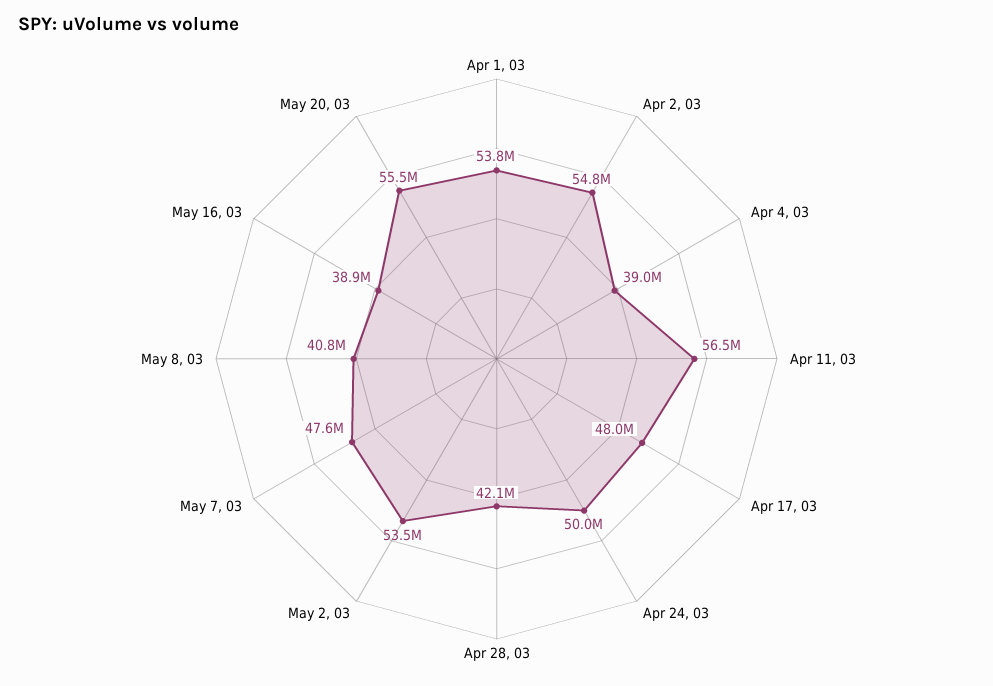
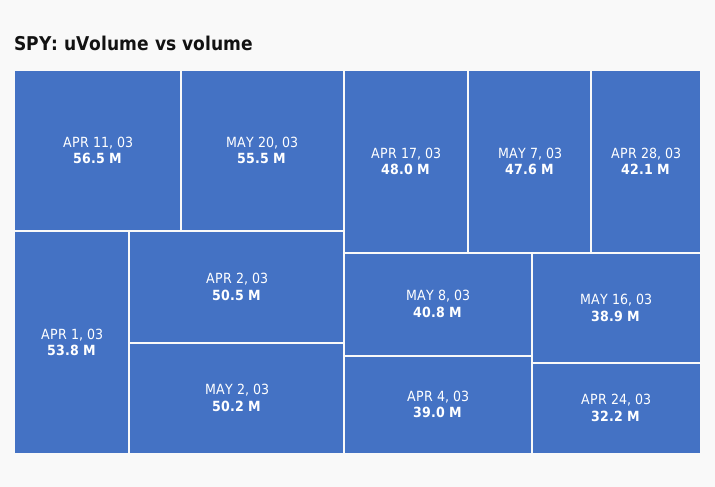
  {
    "Apr 1, 03": 53800000,
-   "Apr 2, 03": 54800000,
+   "Apr 2, 03": 50500000,
    "Apr 4, 03": 39000000,
    "Apr 11, 03": 56500000,
    "Apr 17, 03": 48000000,
-   "Apr 24, 03": 50000000,
+   "Apr 24, 03": 32200000,
    "Apr 28, 03": 42100000,
-   "May 2, 03": 53500000,
+   "May 2, 03": 50200000,
    "May 7, 03": 47600000,
    "May 8, 03": 40800000,
    "May 16, 03": 38900000,
    "May 20, 03": 55500000
  }

